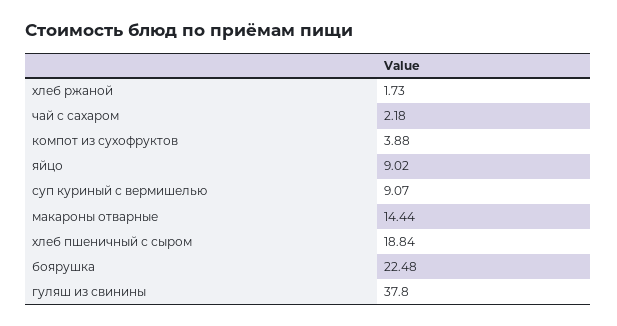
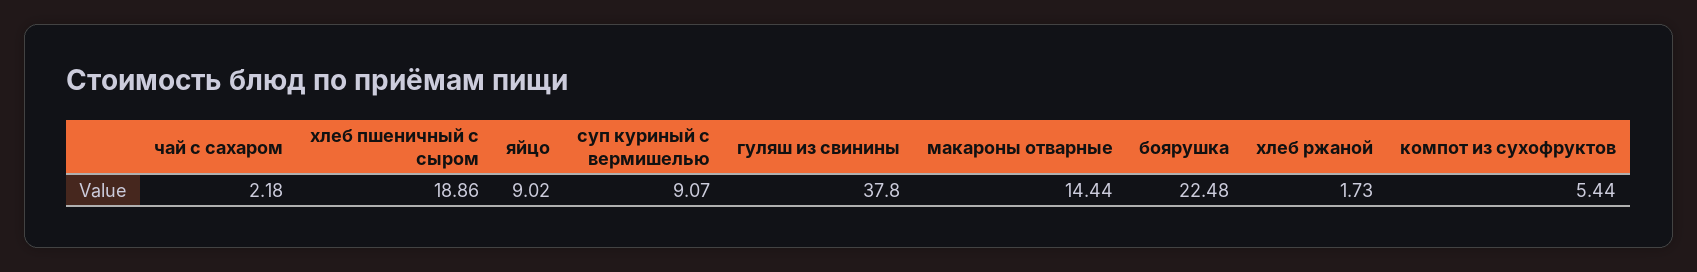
  {
    "хлеб ржаной": 1.73,
    "чай с сахаром": 2.18,
-   "компот из сухофруктов": 3.88,
+   "компот из сухофруктов": 5.44,
    "яйцо": 9.02,
    "суп куриный с вермишелью": 9.07,
    "макароны отварные": 14.44,
-   "хлеб пшеничный с сыром": 18.84,
+   "хлеб пшеничный с сыром": 18.86,
    "боярушка": 22.48,
    "гуляш из свинины": 37.8
  }

